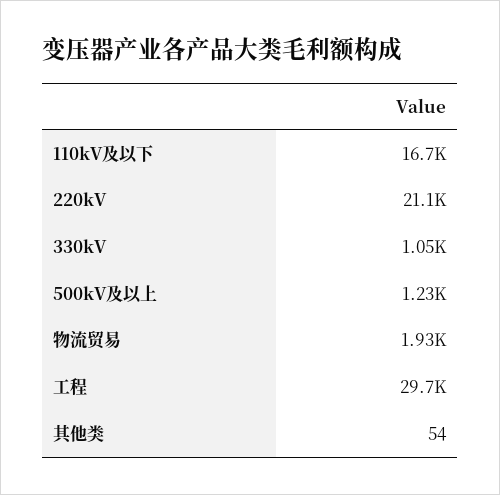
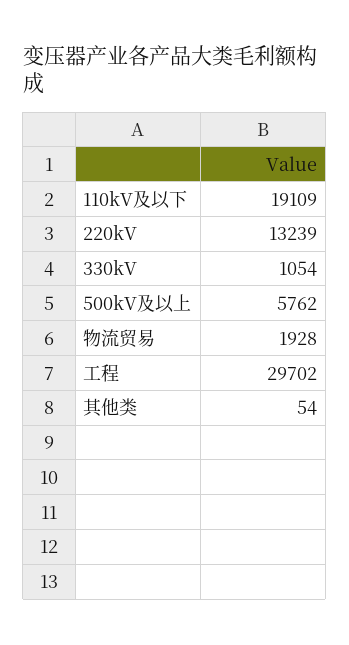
  {
-   "110kV及以下": 16700,
+   "110kV及以下": 19109,
-   "220kV": 21100,
+   "220kV": 13239,
    "330kV": 1054,
-   "500kV及以上": 1230,
+   "500kV及以上": 5762,
    "物流贸易": 1928,
    "工程": 29702,
    "其他类": 54
  }

